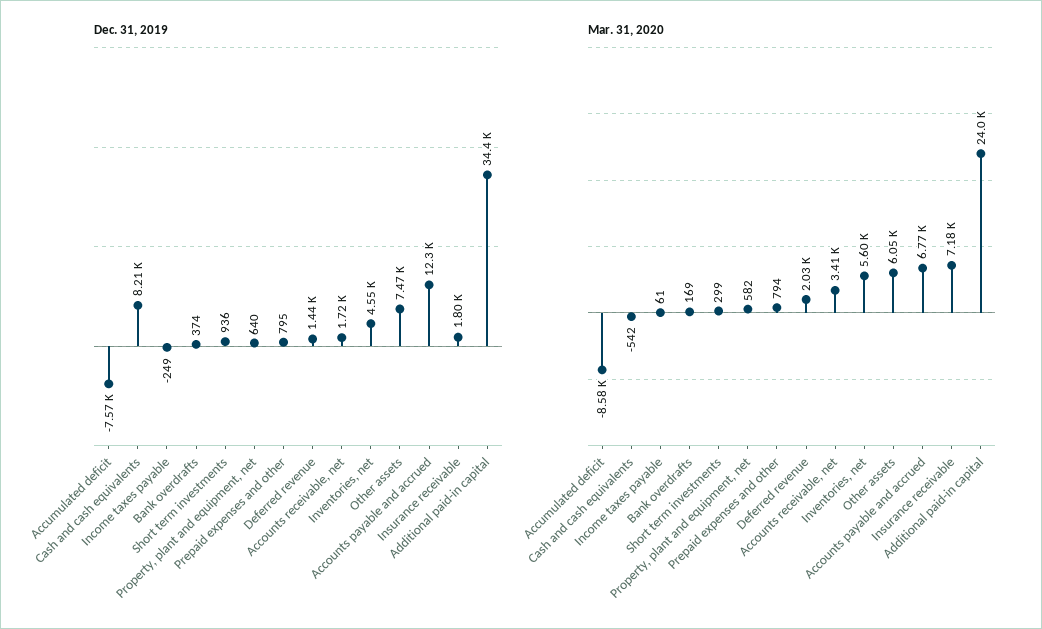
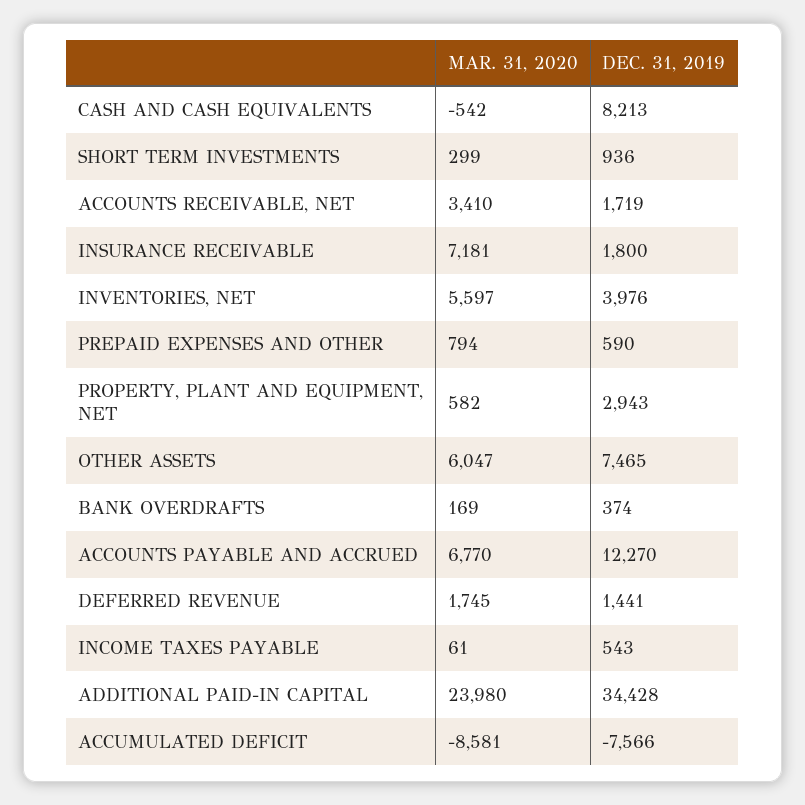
  {
    "Dec. 31, 2019": {
      "Accumulated deficit": -7566,
      "Cash and cash equivalents": 8213,
-     "Income taxes payable": -249,
+     "Income taxes payable": 543,
      "Bank overdrafts": 374,
      "Short term investments": 936,
-     "Property, plant and equipment, net": 640,
+     "Property, plant and equipment, net": 2943,
-     "Prepaid expenses and other": 795,
+     "Prepaid expenses and other": 590,
      "Deferred revenue": 1441,
      "Accounts receivable, net": 1719,
-     "Inventories, net": 4550,
+     "Inventories, net": 3976,
      "Other assets": 7465,
      "Accounts payable and accrued": 12270,
      "Insurance receivable": 1800,
      "Additional paid-in capital": 34428
    },
    "Mar. 31, 2020": {
      "Accumulated deficit": -8581,
      "Cash and cash equivalents": -542,
      "Income taxes payable": 61,
      "Bank overdrafts": 169,
      "Short term investments": 299,
      "Property, plant and equipment, net": 582,
      "Prepaid expenses and other": 794,
-     "Deferred revenue": 2030,
+     "Deferred revenue": 1745,
      "Accounts receivable, net": 3410,
      "Inventories, net": 5597,
      "Other assets": 6047,
      "Accounts payable and accrued": 6770,
      "Insurance receivable": 7181,
      "Additional paid-in capital": 23980
    }
  }

